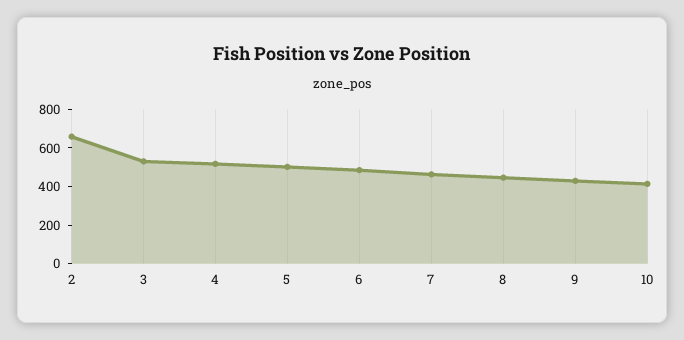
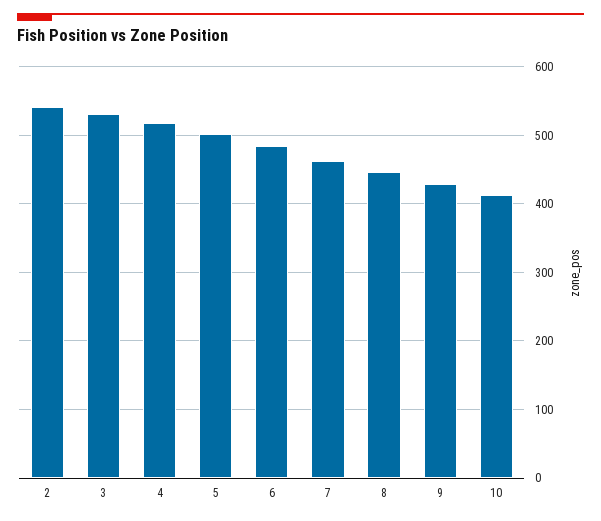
  {
-   "2": 650,
+   "2": 540,
    "3": 530,
    "4": 520,
    "5": 500,
    "6": 480,
    "7": 460,
    "8": 450,
    "9": 430,
    "10": 410
  }

